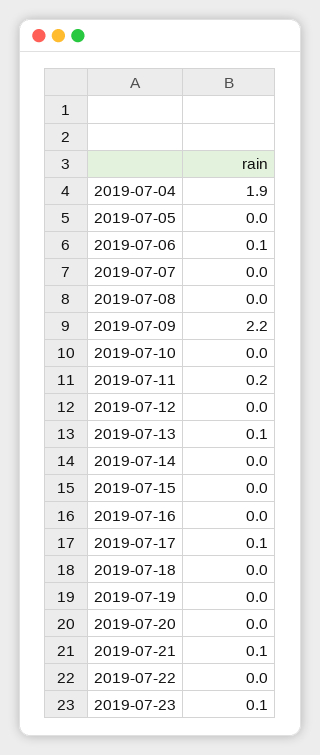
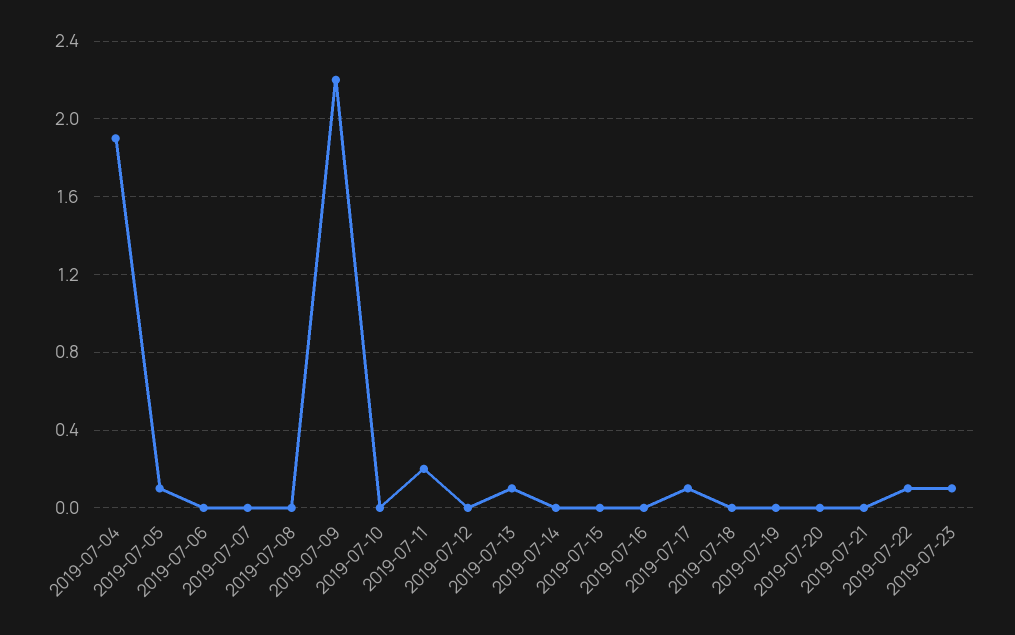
  {
    "2019-07-04": 1.9,
-   "2019-07-05": 0,
+   "2019-07-05": 0.1,
-   "2019-07-06": 0.1,
+   "2019-07-06": 0,
    "2019-07-07": 0,
    "2019-07-08": 0,
    "2019-07-09": 2.2,
    "2019-07-10": 0,
    "2019-07-11": 0.2,
    "2019-07-12": 0,
    "2019-07-13": 0.1,
    "2019-07-14": 0,
    "2019-07-15": 0,
    "2019-07-16": 0,
    "2019-07-17": 0.1,
    "2019-07-18": 0,
    "2019-07-19": 0,
    "2019-07-20": 0,
-   "2019-07-21": 0.1,
+   "2019-07-21": 0,
-   "2019-07-22": 0,
+   "2019-07-22": 0.1,
    "2019-07-23": 0.1
  }

